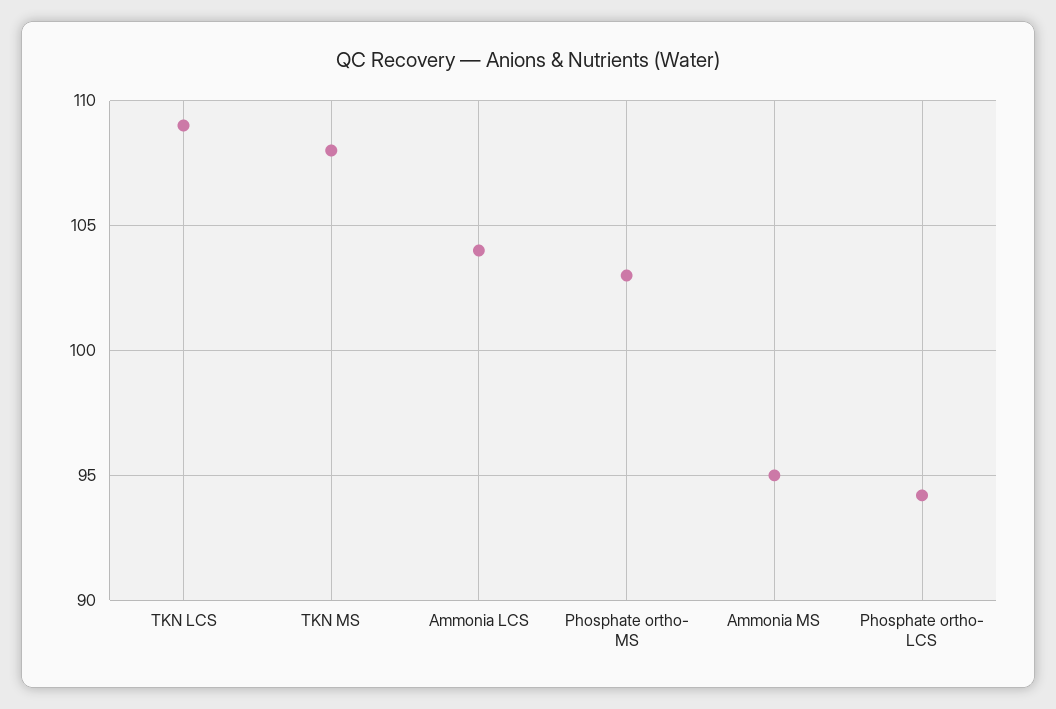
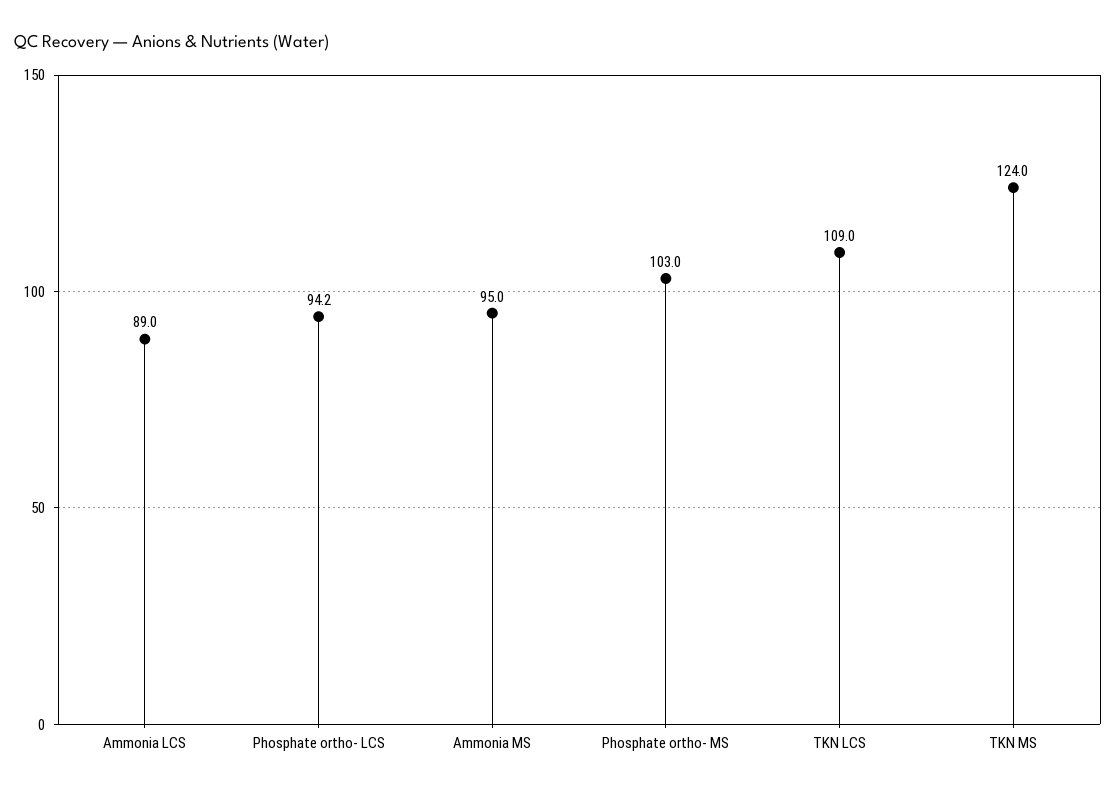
  {
    "TKN LCS": 109,
-   "TKN MS": 108,
+   "TKN MS": 124,
-   "Ammonia LCS": 104,
+   "Ammonia LCS": 89,
    "Phosphate ortho- MS": 103,
    "Ammonia MS": 95,
    "Phosphate ortho- LCS": 94.2
  }

